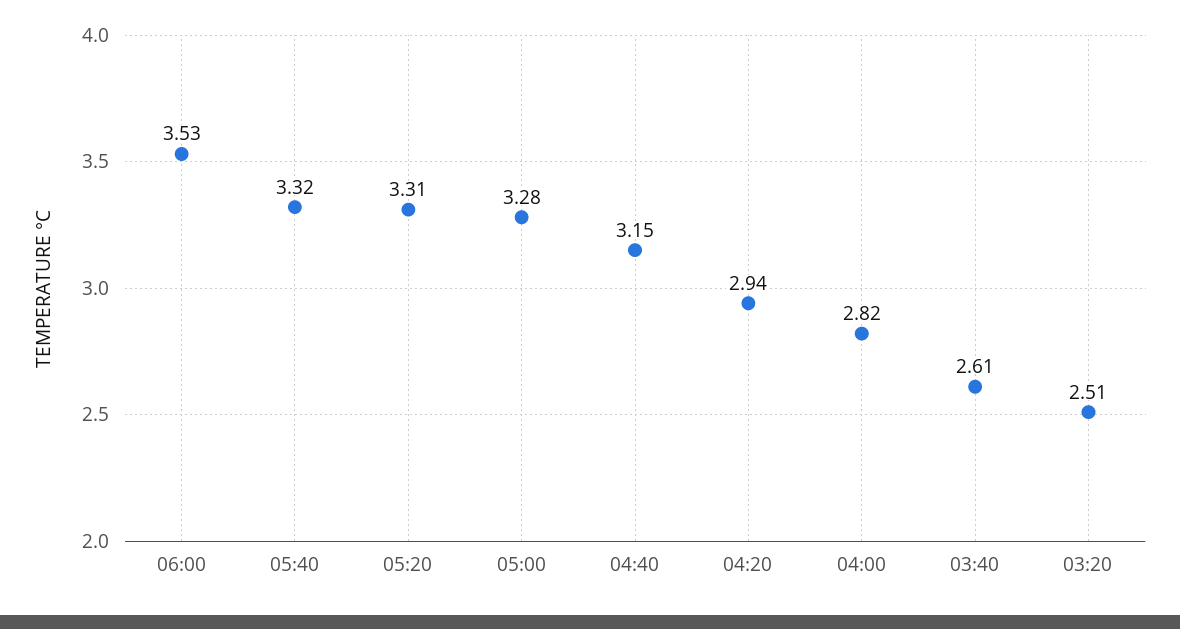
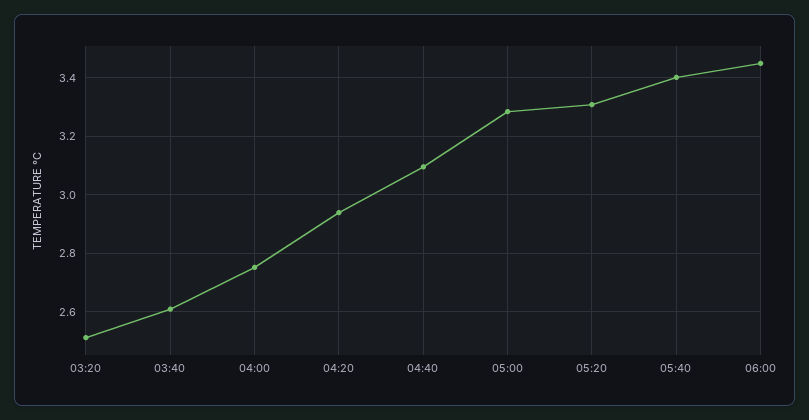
  {
-   "06:00": 3.53,
+   "06:00": 3.45,
-   "05:40": 3.32,
+   "05:40": 3.4,
    "05:20": 3.31,
    "05:00": 3.28,
-   "04:40": 3.15,
+   "04:40": 3.1,
    "04:20": 2.94,
-   "04:00": 2.82,
+   "04:00": 2.75,
    "03:40": 2.61,
    "03:20": 2.51
  }

